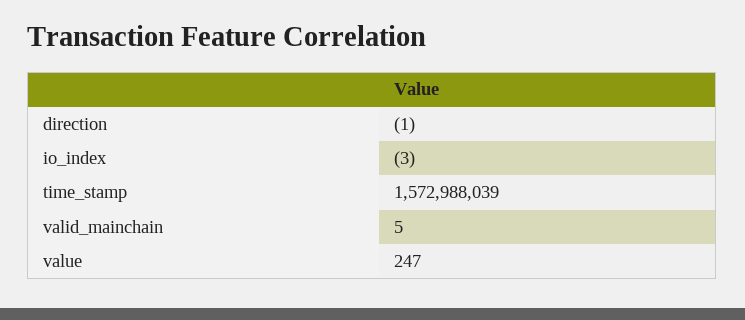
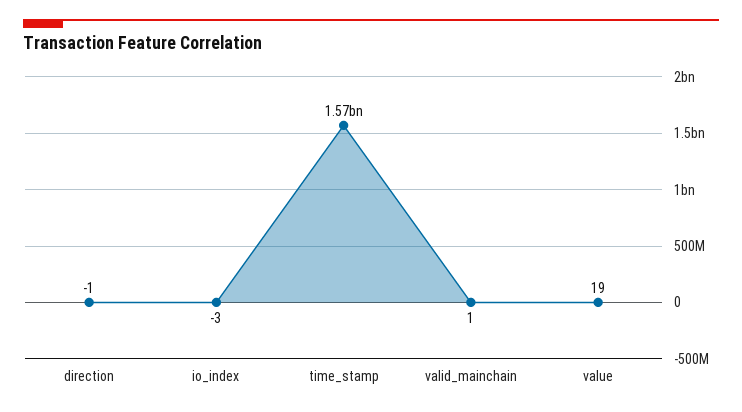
  {
    "direction": -1,
    "io_index": -3,
    "time_stamp": 1572988039,
-   "valid_mainchain": 5,
+   "valid_mainchain": 1,
-   "value": 247
+   "value": 19
  }

